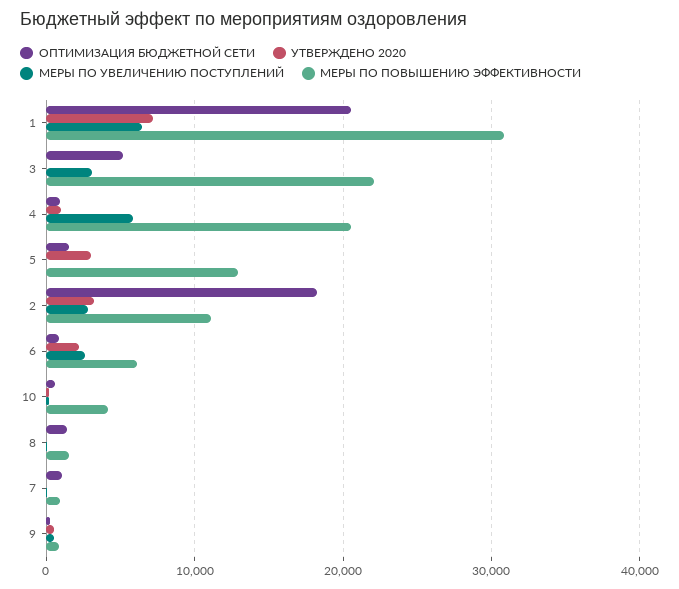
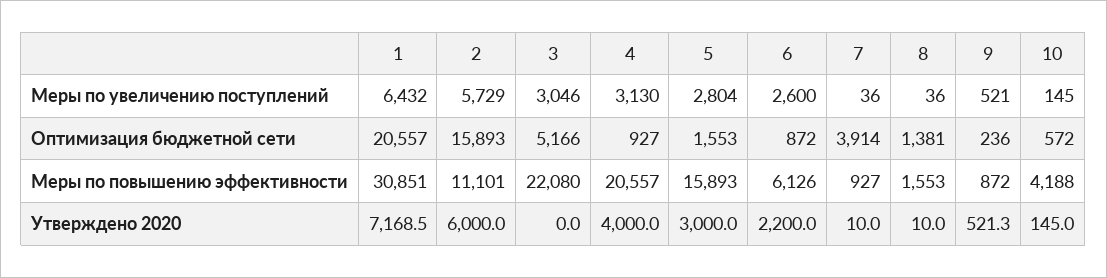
  {
    "ОПТИМИЗАЦИЯ БЮДЖЕТНОЙ СЕТИ": {
      "1": 20557,
      "3": 5166,
      "4": 927,
      "5": 1553,
-     "2": 18000,
+     "2": 15893,
      "6": 872,
      "10": 572,
      "8": 1381,
-     "7": 1000,
+     "7": 3914,
      "9": 236
    },
    "УТВЕРЖДЕНО 2020": {
      "1": 7168.5,
      "3": 0,
-     "4": 1000,
+     "4": 4000,
      "5": 3000,
-     "2": 3000,
+     "2": 6000,
      "6": 2200,
      "10": 145,
      "8": 10,
      "7": 10,
      "9": 521.3
    },
    "МЕРЫ ПО УВЕЛИЧЕНИЮ ПОСТУПЛЕНИЙ": {
      "1": 6432,
      "3": 3046,
-     "4": 6000,
+     "4": 3130,
-     "5": 0,
+     "5": 2804,
-     "2": 3000,
+     "2": 5729,
      "6": 2600,
      "10": 145,
      "8": 36,
      "7": 36,
      "9": 521
    },
    "МЕРЫ ПО ПОВЫШЕНИЮ ЭФФЕКТИВНОСТИ": {
      "1": 30851,
      "3": 22080,
      "4": 20557,
-     "5": 13000,
+     "5": 15893,
      "2": 11101,
      "6": 6126,
      "10": 4188,
      "8": 1553,
      "7": 927,
      "9": 872
    }
  }

